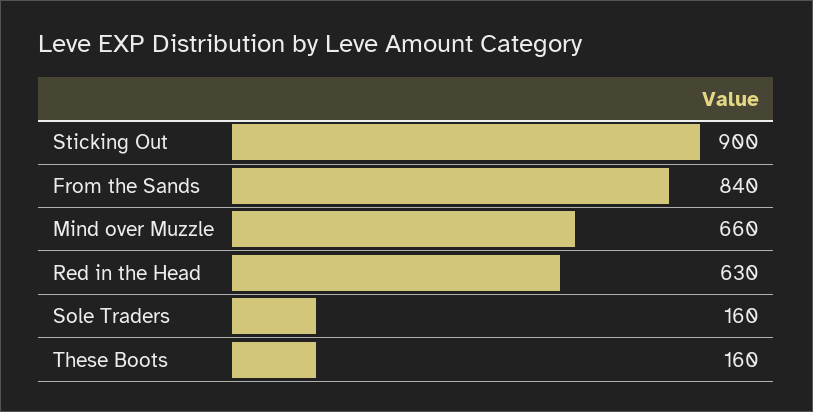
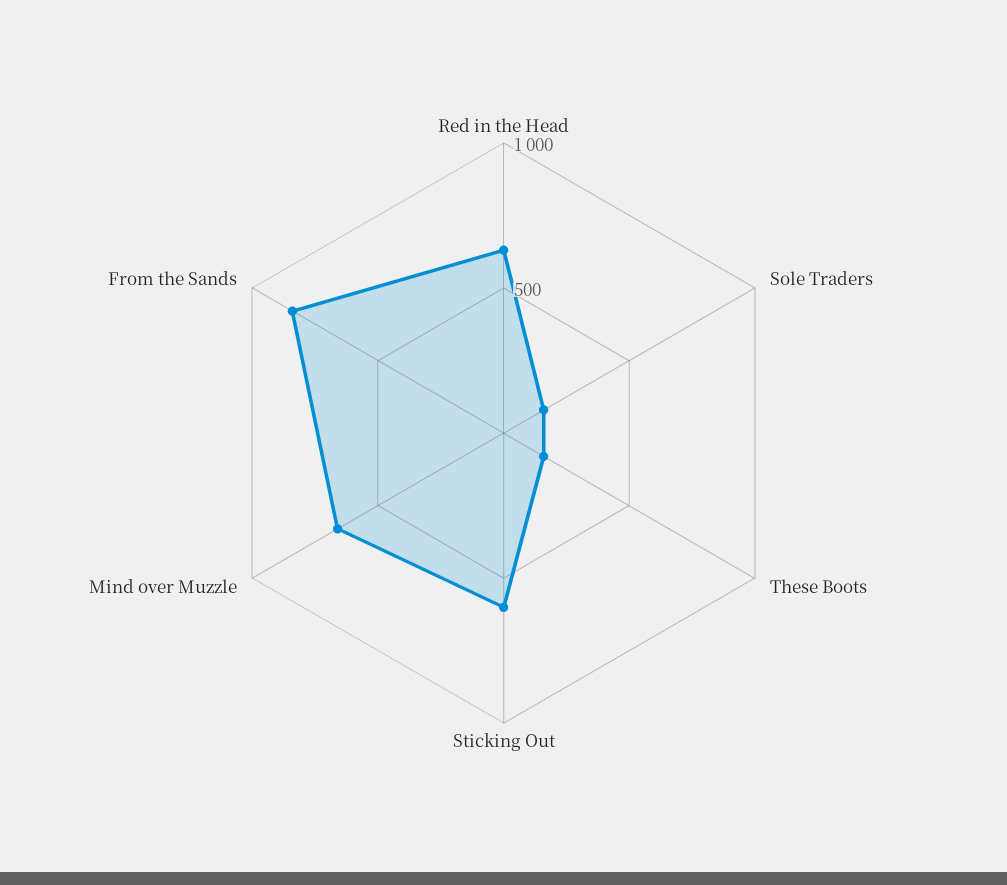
  {
-   "Sticking Out": 900,
+   "Sticking Out": 600,
    "From the Sands": 840,
    "Mind over Muzzle": 660,
    "Red in the Head": 630,
    "Sole Traders": 160,
    "These Boots": 160
  }

